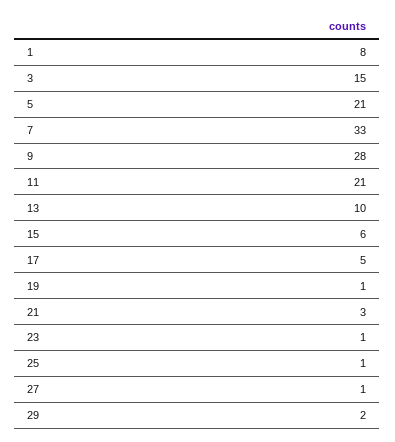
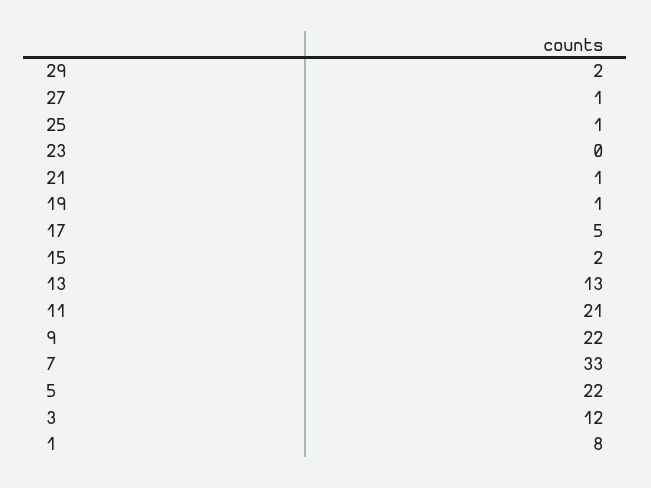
  {
    "1": 8,
-   "3": 15,
+   "3": 12,
-   "5": 21,
+   "5": 22,
    "7": 33,
-   "9": 28,
+   "9": 22,
    "11": 21,
-   "13": 10,
+   "13": 13,
-   "15": 6,
+   "15": 2,
    "17": 5,
    "19": 1,
-   "21": 3,
+   "21": 1,
-   "23": 1,
+   "23": 0,
    "25": 1,
    "27": 1,
    "29": 2
  }

